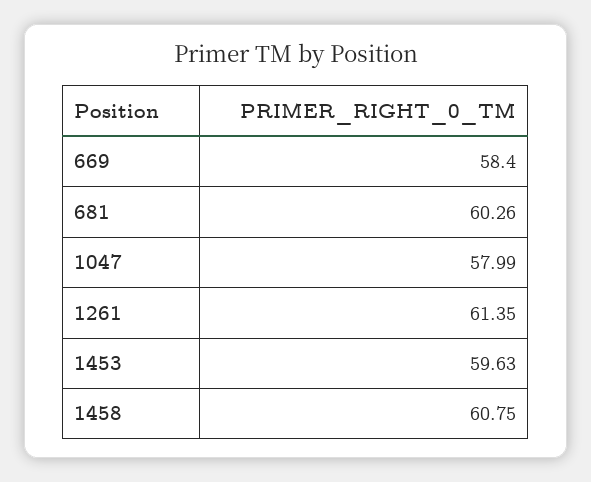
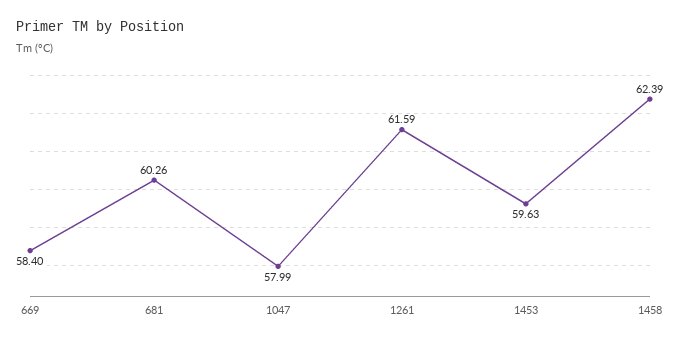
  {
    "669": 58.4,
    "681": 60.26,
    "1047": 57.99,
-   "1261": 61.35,
+   "1261": 61.59,
    "1453": 59.63,
-   "1458": 60.75
+   "1458": 62.39
  }

